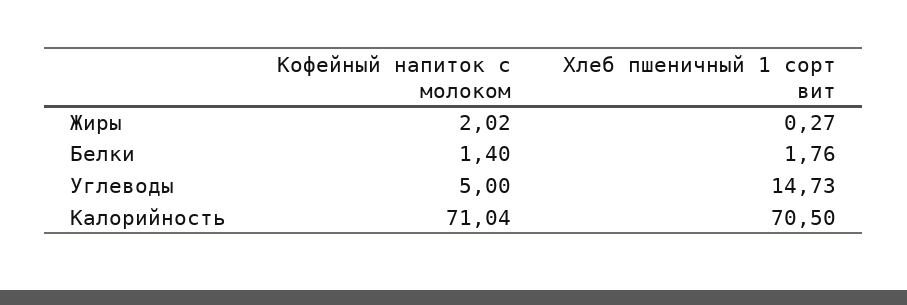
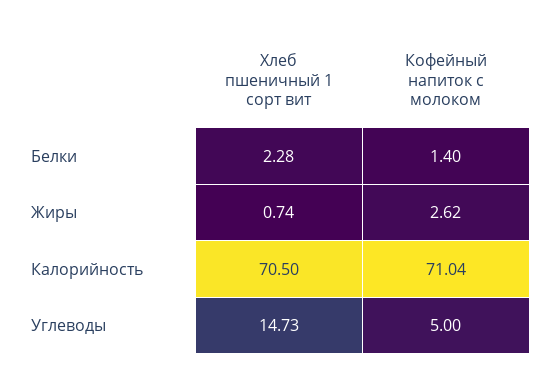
  {
    "Кофейный напиток с молоком": {
-     "Жиры": 2.02,
+     "Жиры": 2.62,
      "Белки": 1.4,
      "Углеводы": 5,
      "Калорийность": 71.04
    },
    "Хлеб пшеничный 1 сорт вит": {
-     "Жиры": 0.27,
+     "Жиры": 0.74,
-     "Белки": 1.76,
+     "Белки": 2.28,
      "Углеводы": 14.73,
      "Калорийность": 70.5
    }
  }

